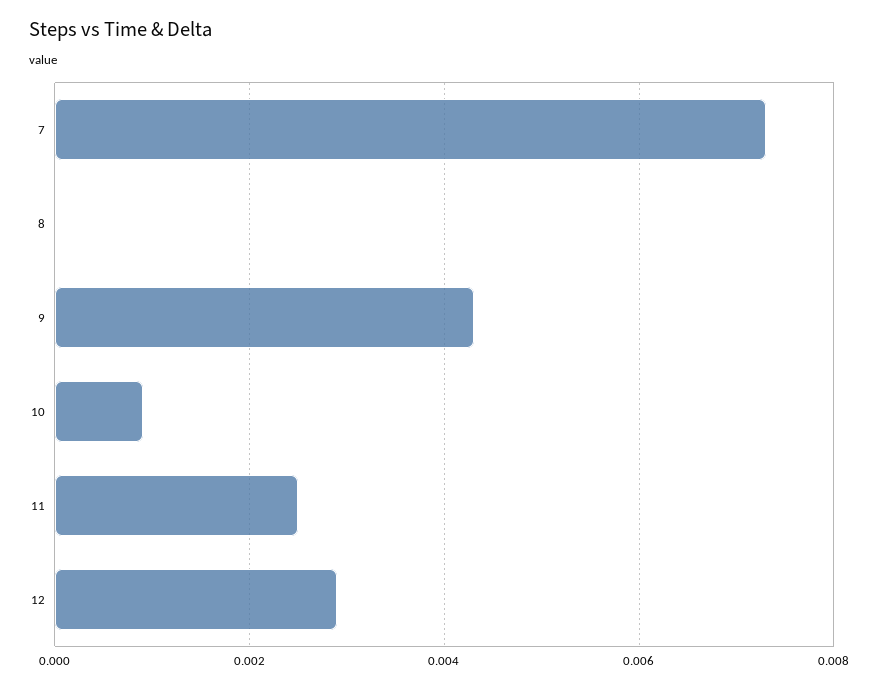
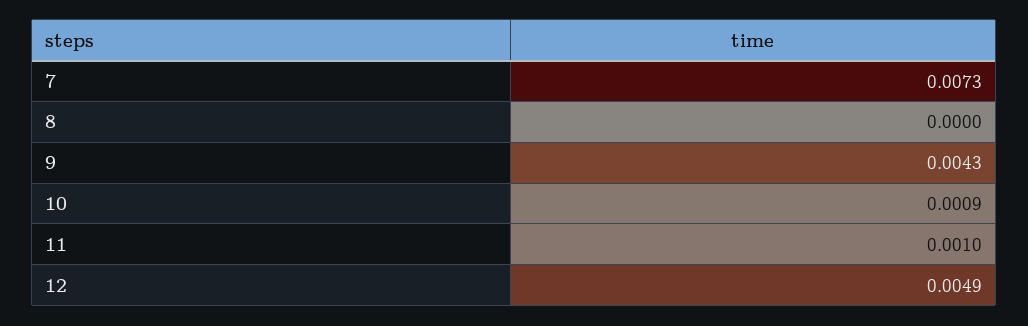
  {
    "7": 0.0073,
    "8": 0,
    "9": 0.0043,
    "10": 0.0009,
-   "11": 0.0025,
+   "11": 0.001,
-   "12": 0.003
+   "12": 0.0049
  }

